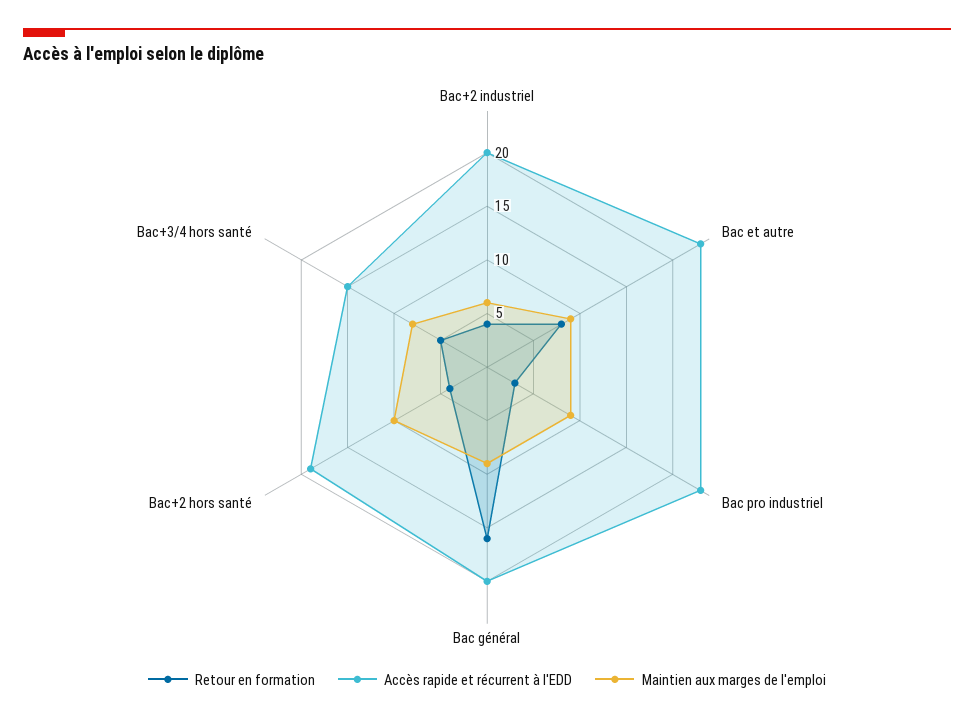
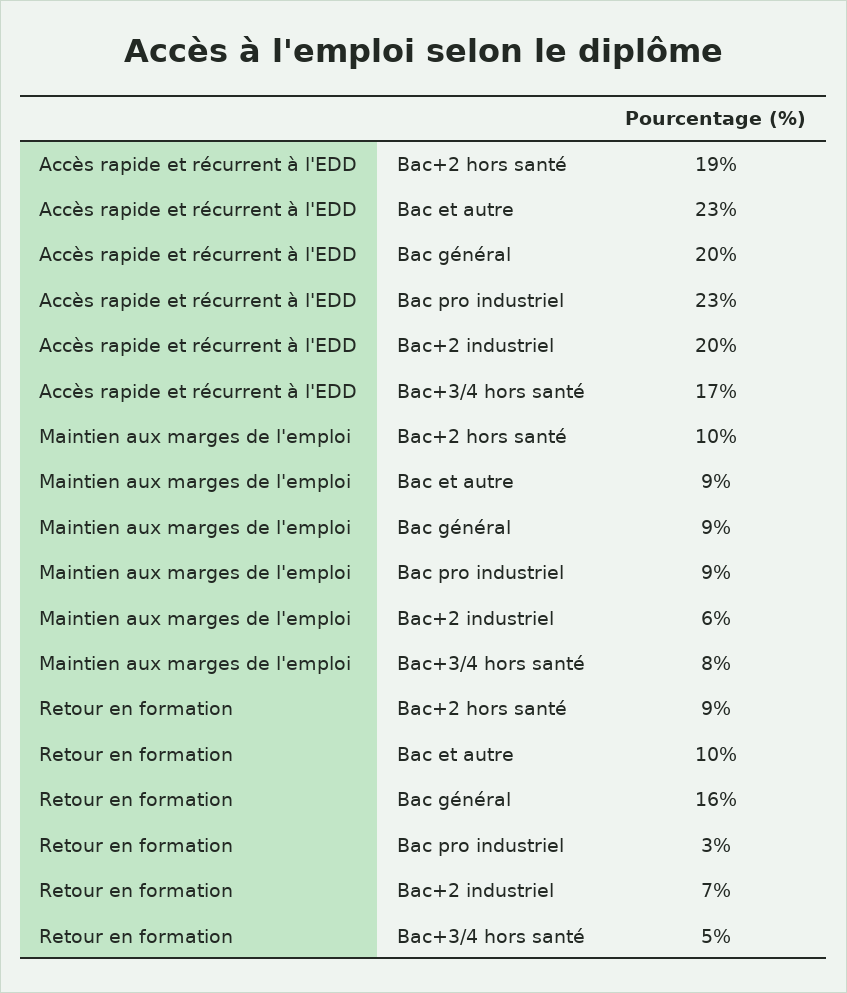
  {
    "Retour en formation": {
-     "Bac+2 industriel": 4,
+     "Bac+2 industriel": 7,
-     "Bac et autre": 8,
+     "Bac et autre": 10,
      "Bac pro industriel": 3,
      "Bac général": 16,
-     "Bac+2 hors santé": 4,
+     "Bac+2 hors santé": 9,
      "Bac+3/4 hors santé": 5
    },
    "Accès rapide et récurrent à l'EDD": {
      "Bac+2 industriel": 20,
      "Bac et autre": 23,
      "Bac pro industriel": 23,
      "Bac général": 20,
      "Bac+2 hors santé": 19,
-     "Bac+3/4 hors santé": 15
+     "Bac+3/4 hors santé": 17
    },
    "Maintien aux marges de l'emploi": {
      "Bac+2 industriel": 6,
      "Bac et autre": 9,
      "Bac pro industriel": 9,
      "Bac général": 9,
      "Bac+2 hors santé": 10,
      "Bac+3/4 hors santé": 8
    }
  }

